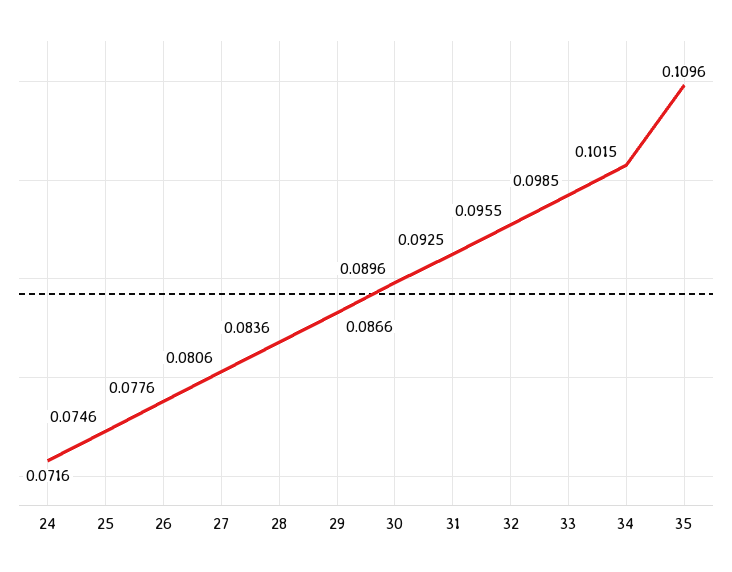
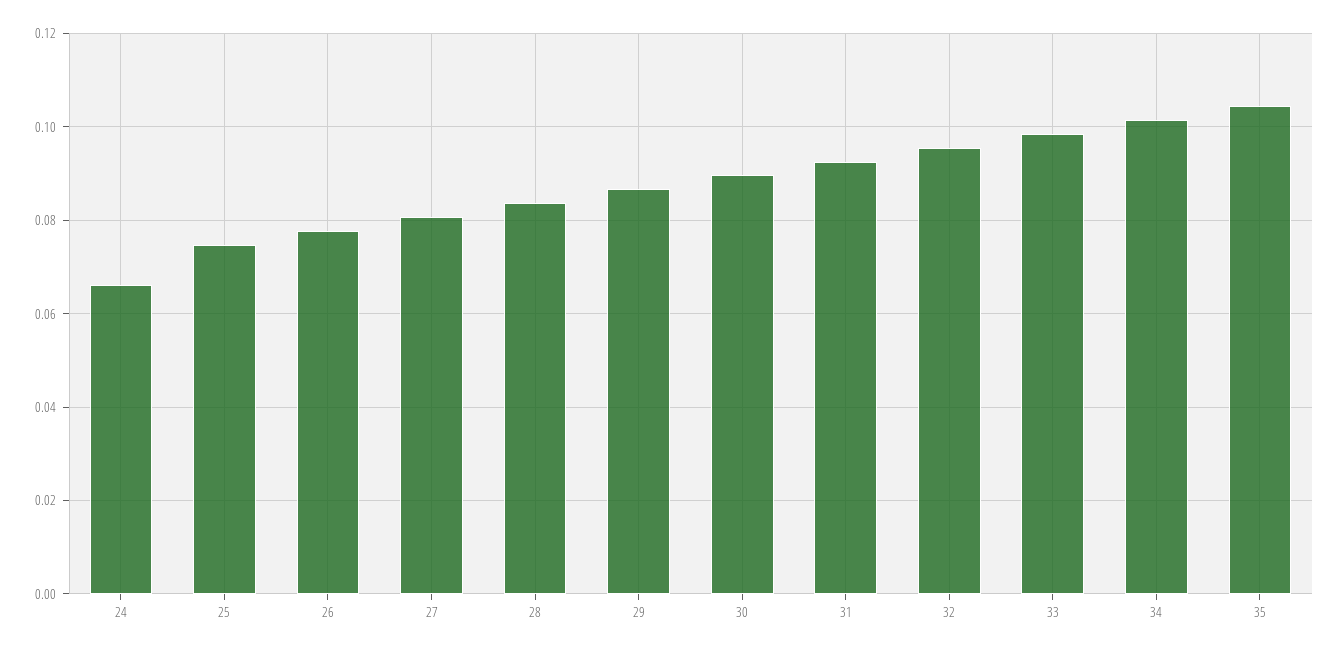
  {
-   "24": 0.0716,
+   "24": 0.066,
    "25": 0.0746,
    "26": 0.0776,
    "27": 0.0806,
    "28": 0.0836,
    "29": 0.0866,
    "30": 0.0896,
    "31": 0.0925,
    "32": 0.0955,
    "33": 0.0985,
    "34": 0.1015,
-   "35": 0.1096
+   "35": 0.104
  }

